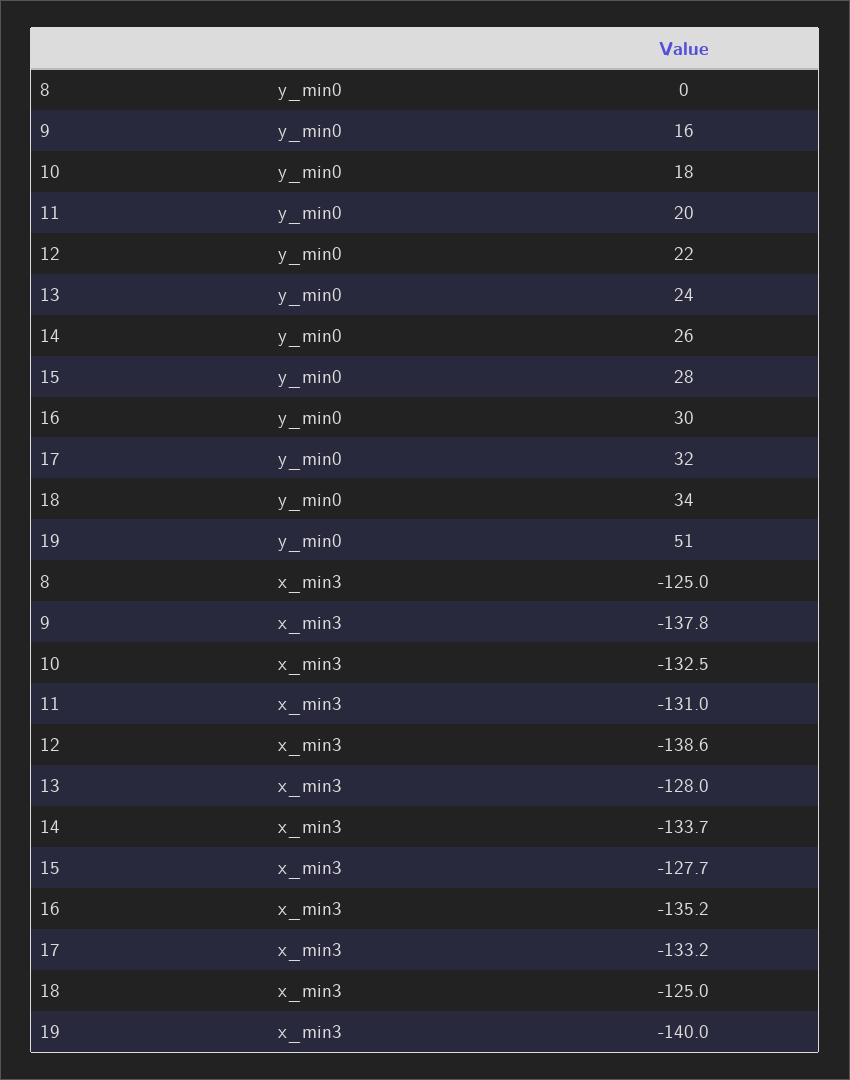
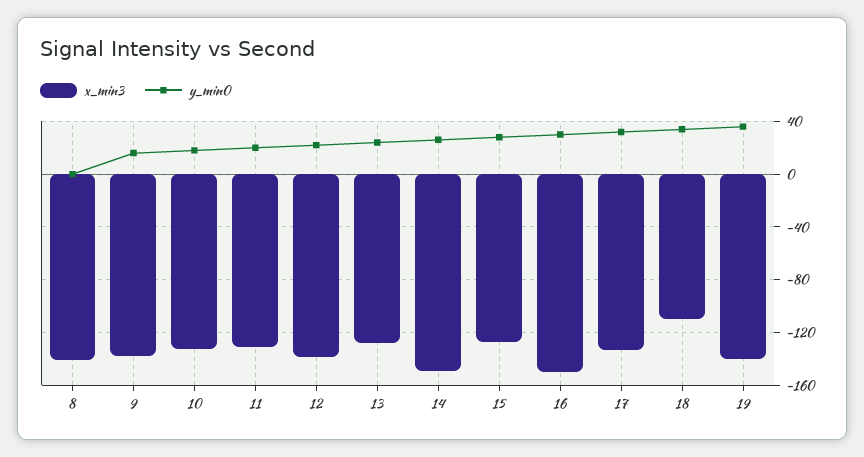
  {
    "y_min0": {
      "8": 0,
      "9": 16,
      "10": 18,
      "11": 20,
      "12": 22,
      "13": 24,
      "14": 26,
      "15": 28,
      "16": 30,
      "17": 32,
      "18": 34,
-     "19": 51
+     "19": 35
    },
    "x_min3": {
-     "8": -125,
+     "8": -140,
      "9": -137.8,
      "10": -132.5,
      "11": -131,
      "12": -138.6,
      "13": -128,
-     "14": -133.7,
+     "14": -150,
      "15": -127.7,
-     "16": -135.2,
+     "16": -150,
      "17": -133.2,
-     "18": -125,
+     "18": -110,
      "19": -140
    }
  }

